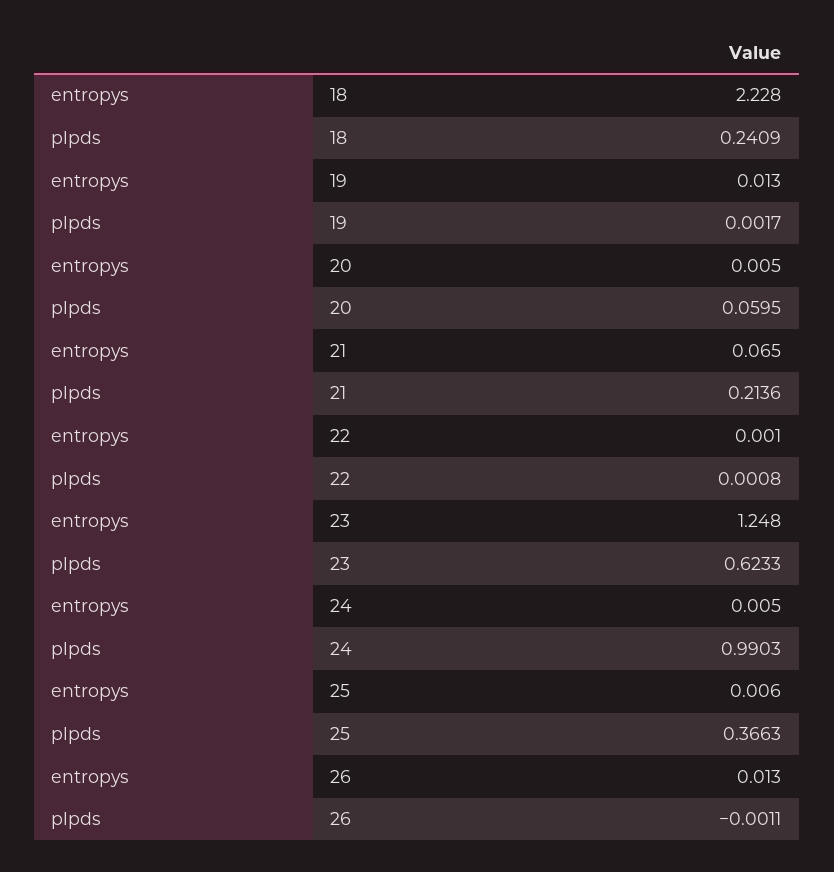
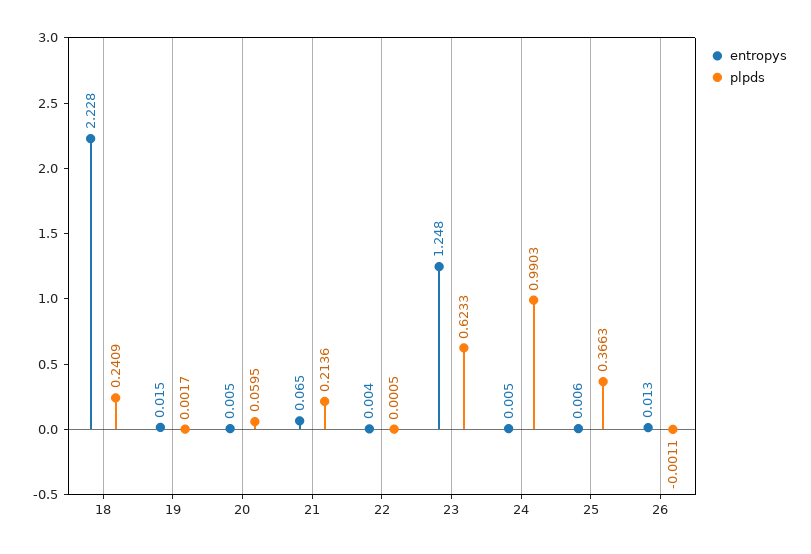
  {
    "entropys": {
      "18": 2.228,
-     "19": 0.013,
+     "19": 0.015,
      "20": 0.005,
      "21": 0.065,
-     "22": 0.001,
+     "22": 0.004,
      "23": 1.248,
      "24": 0.005,
      "25": 0.006,
      "26": 0.013
    },
    "plpds": {
      "18": 0.2409,
      "19": 0.0017,
      "20": 0.0595,
      "21": 0.2136,
-     "22": 0.0008,
+     "22": 0.0005,
      "23": 0.6233,
      "24": 0.9903,
      "25": 0.3663,
      "26": -0.0011
    }
  }

